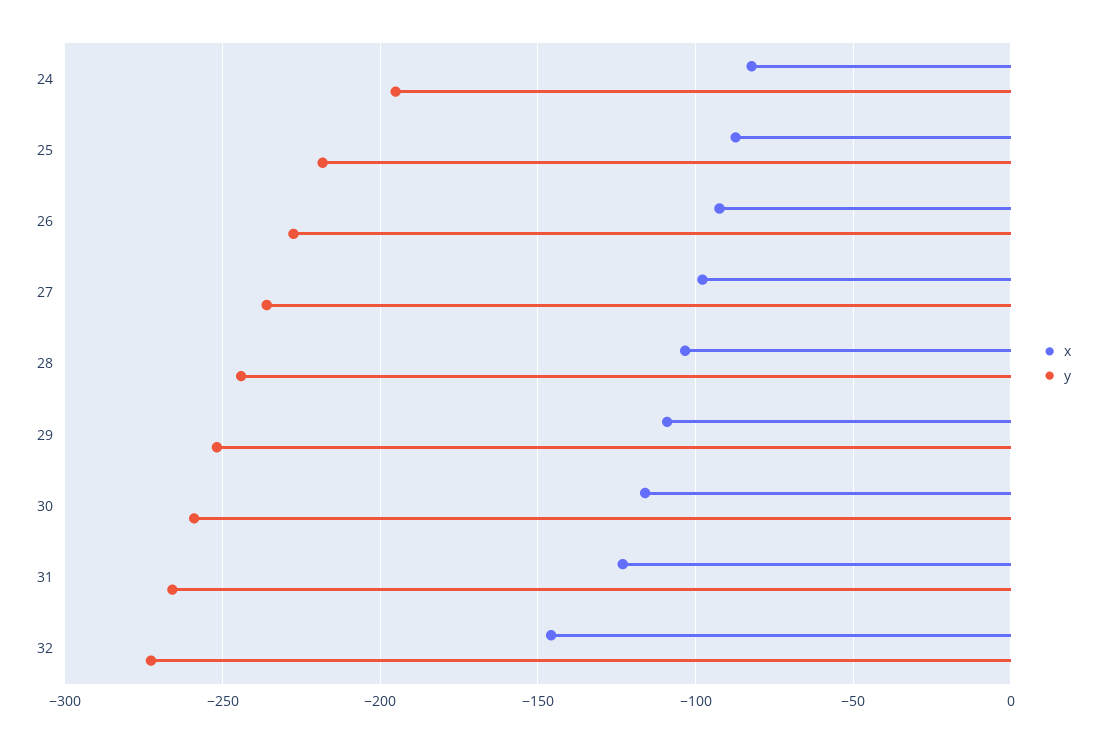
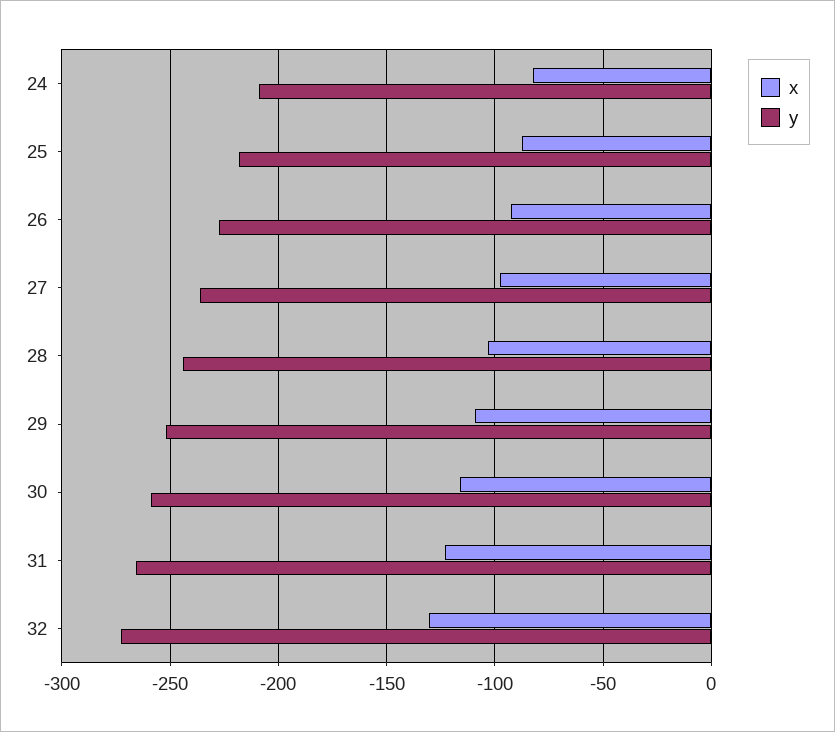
  {
    "x": {
      "24": -80,
      "25": -85,
      "26": -90,
      "27": -100,
      "28": -105,
      "29": -110,
      "30": -115,
      "31": -125,
-     "32": -145
+     "32": -130
    },
    "y": {
-     "24": -195,
+     "24": -210,
      "25": -220,
      "26": -230,
      "27": -235,
      "28": -245,
      "29": -250,
      "30": -260,
      "31": -265,
      "32": -275
    }
  }

